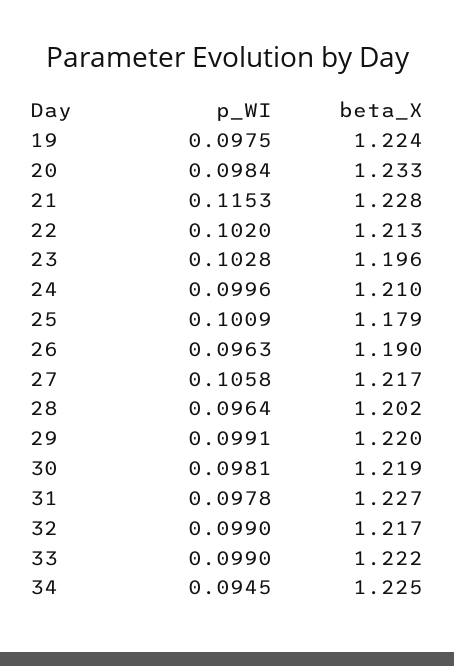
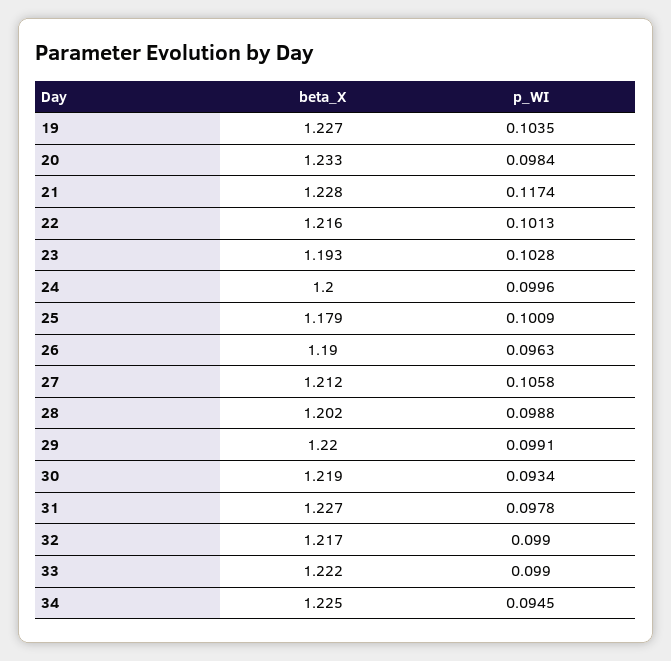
  {
    "p_WI": {
-     "19": 0.0975,
+     "19": 0.1035,
      "20": 0.0984,
-     "21": 0.1153,
+     "21": 0.1174,
-     "22": 0.102,
+     "22": 0.1013,
      "23": 0.1028,
      "24": 0.0996,
      "25": 0.1009,
      "26": 0.0963,
      "27": 0.1058,
-     "28": 0.0964,
+     "28": 0.0988,
      "29": 0.0991,
-     "30": 0.0981,
+     "30": 0.0934,
      "31": 0.0978,
      "32": 0.099,
      "33": 0.099,
      "34": 0.0945
    },
    "beta_X": {
-     "19": 1.224,
+     "19": 1.227,
      "20": 1.233,
      "21": 1.228,
-     "22": 1.213,
+     "22": 1.216,
-     "23": 1.196,
+     "23": 1.193,
-     "24": 1.21,
+     "24": 1.2,
      "25": 1.179,
      "26": 1.19,
-     "27": 1.217,
+     "27": 1.212,
      "28": 1.202,
      "29": 1.22,
      "30": 1.219,
      "31": 1.227,
      "32": 1.217,
      "33": 1.222,
      "34": 1.225
    }
  }

